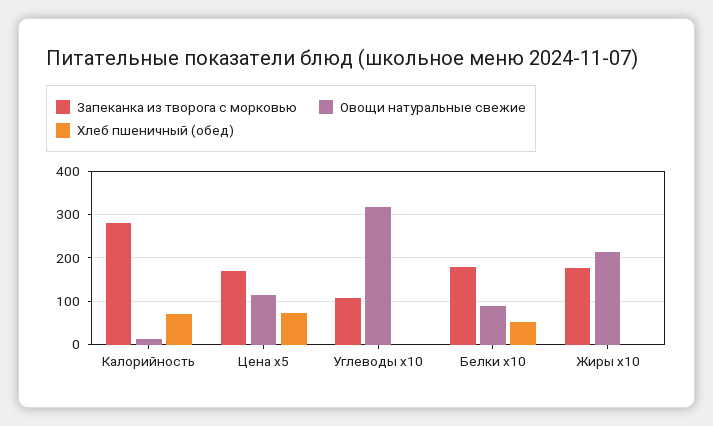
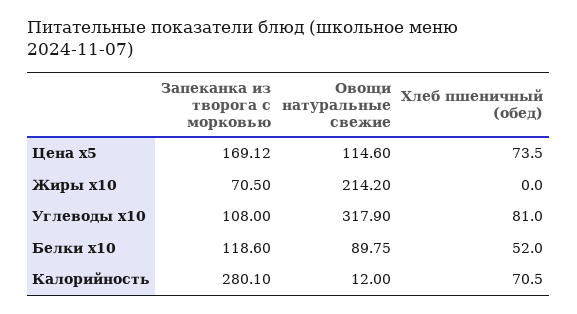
  {
    "Запеканка из творога с морковью": {
      "Калорийность": 280.1,
      "Цена x5": 169.12,
      "Углеводы x10": 108,
-     "Белки x10": 180,
+     "Белки x10": 118.6,
-     "Жиры x10": 180
+     "Жиры x10": 70.5
    },
    "Овощи натуральные свежие": {
      "Калорийность": 12,
      "Цена x5": 114.6,
      "Углеводы x10": 317.9,
      "Белки x10": 89.75,
      "Жиры x10": 214.2
    },
    "Хлеб пшеничный (обед)": {
      "Калорийность": 70.5,
      "Цена x5": 73.5,
-     "Углеводы x10": 0,
+     "Углеводы x10": 81,
      "Белки x10": 52,
      "Жиры x10": 0
    }
  }

